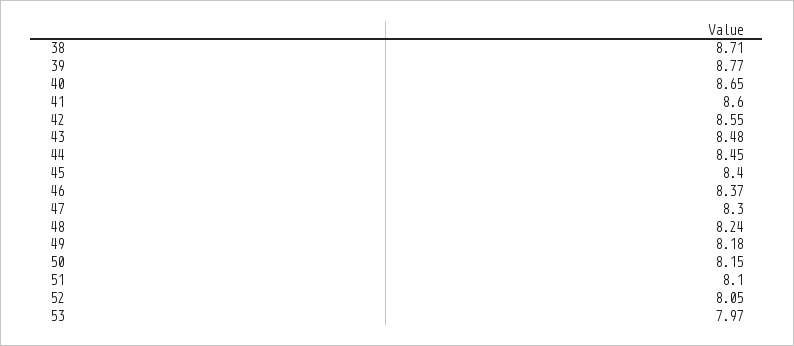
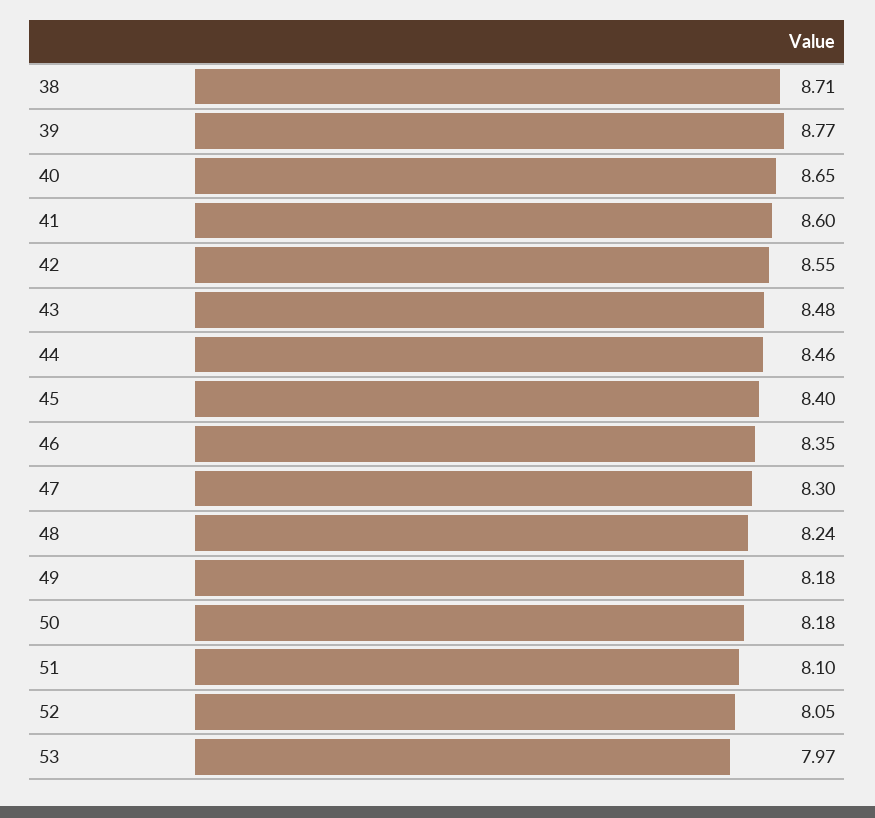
  {
    "38": 8.71,
    "39": 8.77,
    "40": 8.65,
    "41": 8.6,
    "42": 8.55,
    "43": 8.48,
-   "44": 8.45,
+   "44": 8.46,
    "45": 8.4,
-   "46": 8.37,
+   "46": 8.35,
    "47": 8.3,
    "48": 8.24,
    "49": 8.18,
-   "50": 8.15,
+   "50": 8.18,
    "51": 8.1,
    "52": 8.05,
    "53": 7.97
  }

